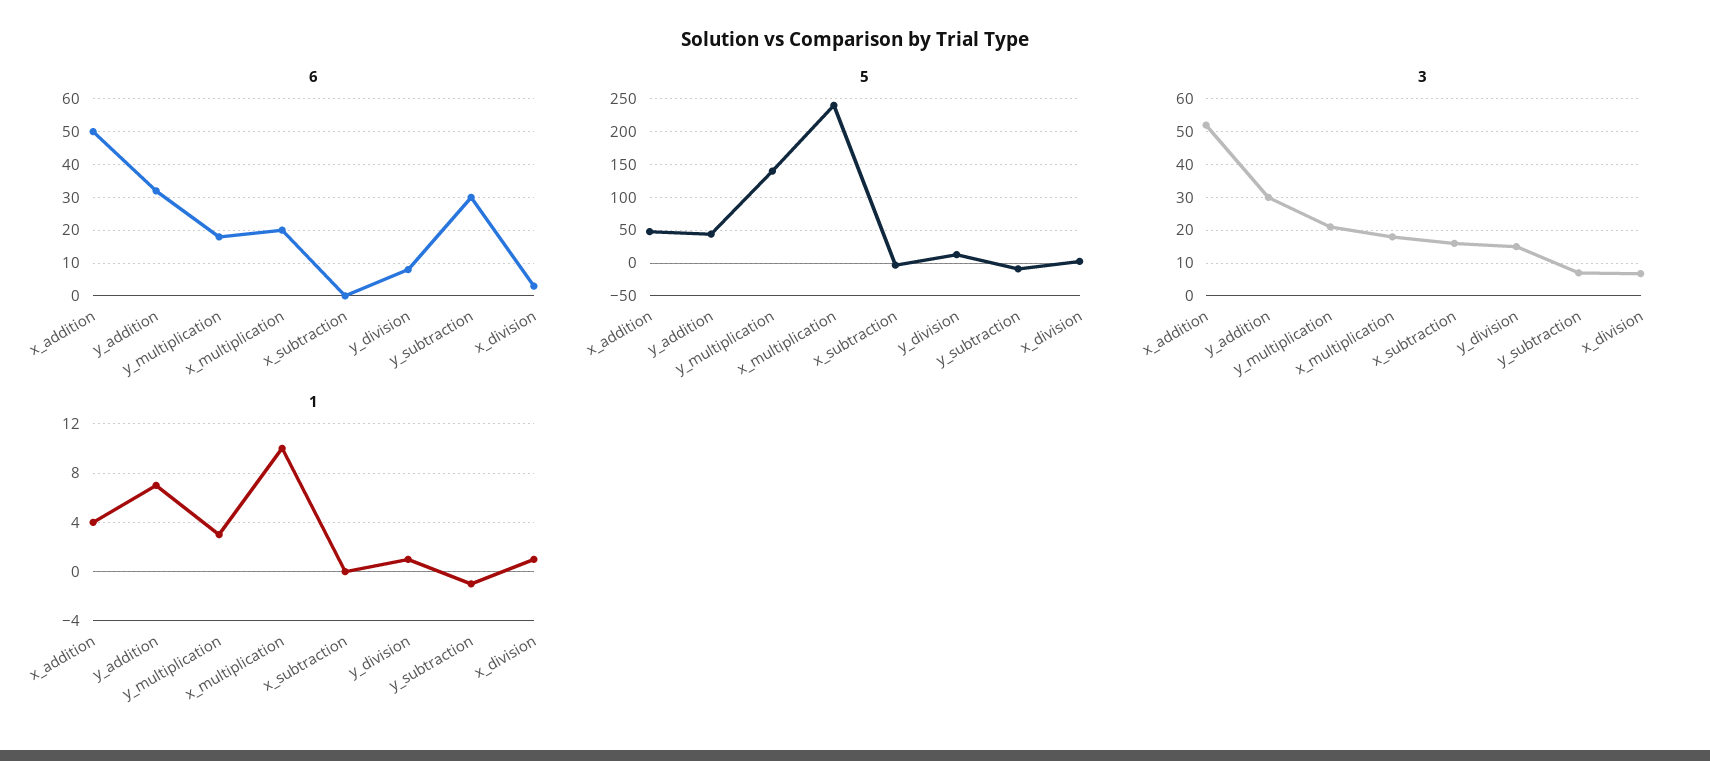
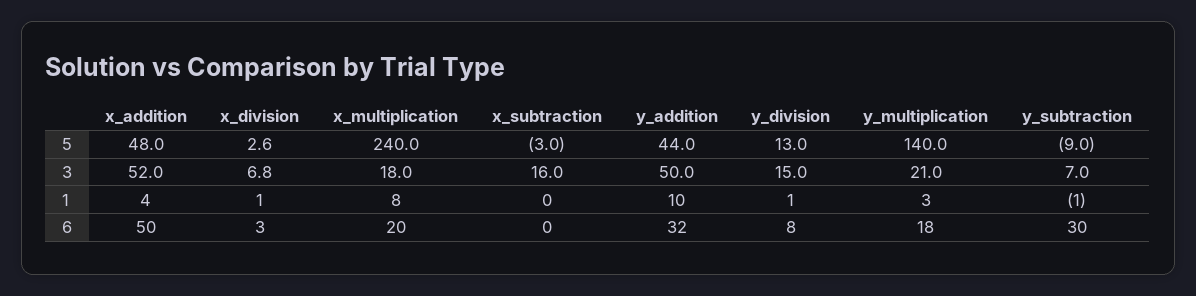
  {
    "6": {
      "x_addition": 50,
      "y_addition": 32,
      "y_multiplication": 18,
      "x_multiplication": 20,
      "x_subtraction": 0,
      "y_division": 8,
      "y_subtraction": 30,
      "x_division": 3
    },
    "5": {
      "x_addition": 48,
      "y_addition": 44,
      "y_multiplication": 140,
      "x_multiplication": 240,
      "x_subtraction": -3,
      "y_division": 13,
      "y_subtraction": -9,
      "x_division": 2.6
    },
    "3": {
      "x_addition": 52,
-     "y_addition": 30,
+     "y_addition": 50,
      "y_multiplication": 21,
      "x_multiplication": 18,
      "x_subtraction": 16,
      "y_division": 15,
      "y_subtraction": 7,
      "x_division": 6.8
    },
    "1": {
      "x_addition": 4,
-     "y_addition": 7,
+     "y_addition": 10,
      "y_multiplication": 3,
-     "x_multiplication": 10,
+     "x_multiplication": 8,
      "x_subtraction": 0,
      "y_division": 1,
      "y_subtraction": -1,
      "x_division": 1
    }
  }

